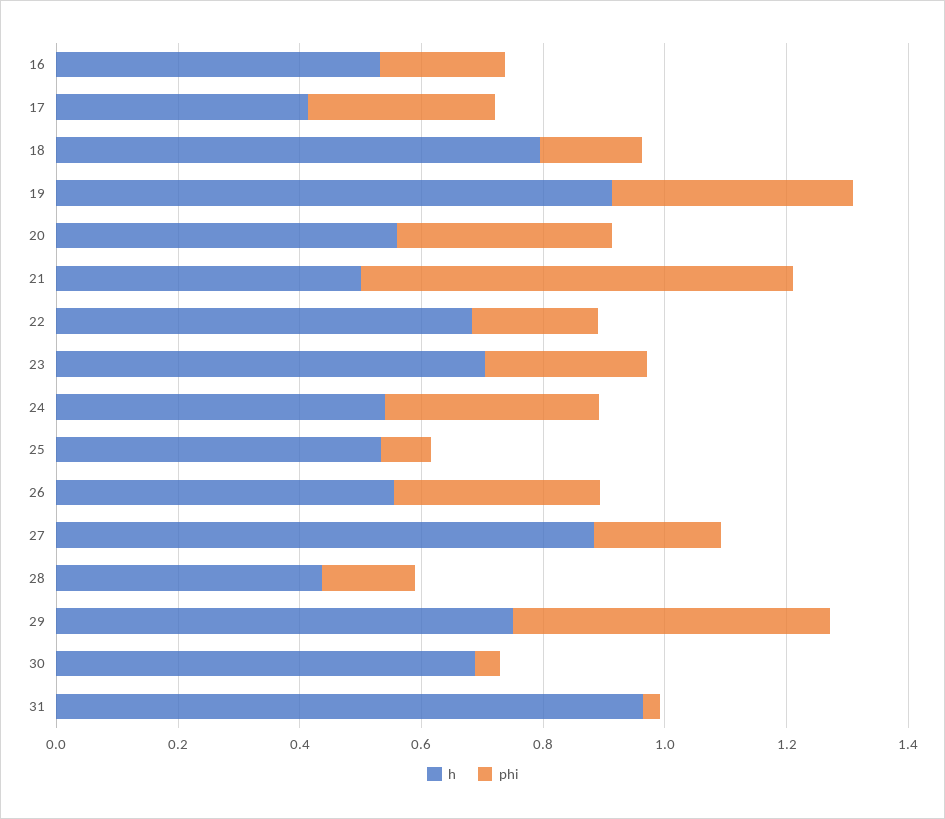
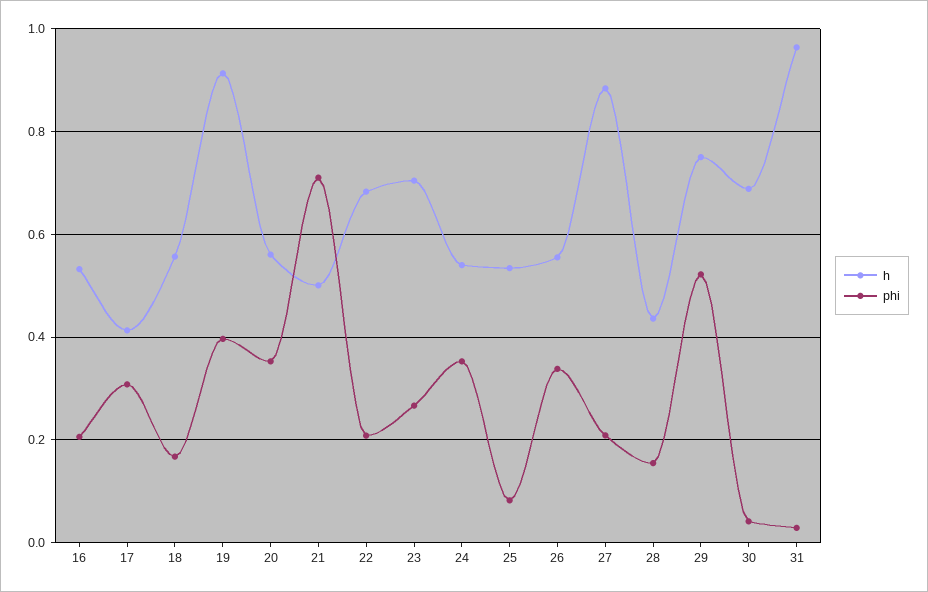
  {
    "h": {
      "16": 0.54,
      "17": 0.42,
-     "18": 0.8,
+     "18": 0.56,
      "19": 0.92,
      "20": 0.56,
      "21": 0.5,
      "22": 0.68,
      "23": 0.7,
      "24": 0.54,
      "25": 0.54,
      "26": 0.56,
      "27": 0.88,
      "28": 0.44,
      "29": 0.76,
      "30": 0.68,
      "31": 0.96
    },
    "phi": {
      "16": 0.2,
      "17": 0.3,
      "18": 0.16,
      "19": 0.4,
      "20": 0.36,
      "21": 0.72,
      "22": 0.2,
      "23": 0.26,
      "24": 0.36,
      "25": 0.08,
      "26": 0.34,
      "27": 0.2,
      "28": 0.16,
      "29": 0.52,
      "30": 0.04,
      "31": 0.02
    }
  }

